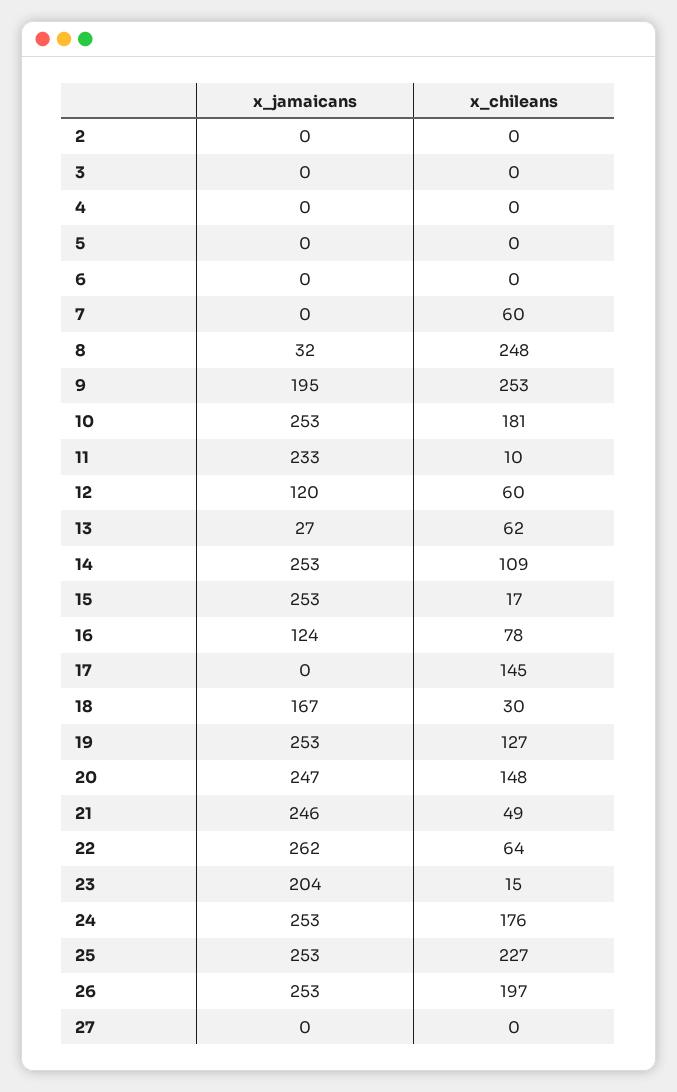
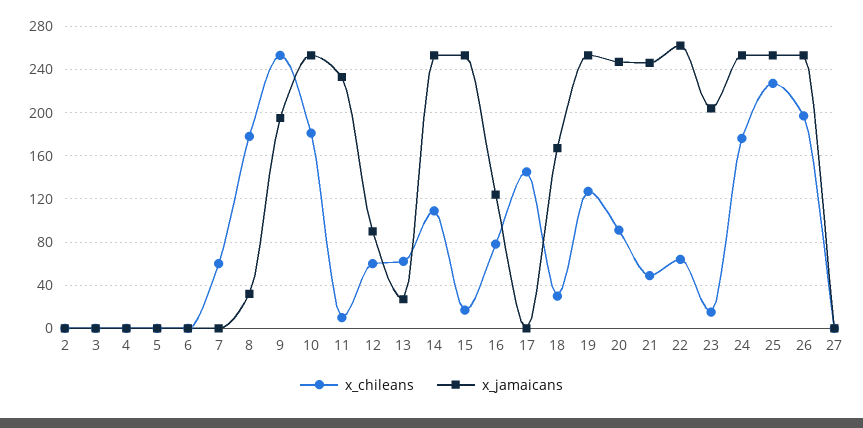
  {
    "x_jamaicans": {
      "2": 0,
      "3": 0,
      "4": 0,
      "5": 0,
      "6": 0,
      "7": 0,
      "8": 32,
      "9": 195,
      "10": 253,
      "11": 233,
-     "12": 120,
+     "12": 90,
      "13": 27,
      "14": 253,
      "15": 253,
      "16": 124,
      "17": 0,
      "18": 167,
      "19": 253,
      "20": 247,
      "21": 246,
      "22": 262,
      "23": 204,
      "24": 253,
      "25": 253,
      "26": 253,
      "27": 0
    },
    "x_chileans": {
      "2": 0,
      "3": 0,
      "4": 0,
      "5": 0,
      "6": 0,
      "7": 60,
-     "8": 248,
+     "8": 180,
      "9": 253,
      "10": 181,
      "11": 10,
      "12": 60,
      "13": 62,
      "14": 109,
      "15": 17,
      "16": 78,
      "17": 145,
      "18": 30,
      "19": 127,
-     "20": 148,
+     "20": 90,
      "21": 49,
      "22": 64,
      "23": 15,
      "24": 176,
      "25": 227,
      "26": 197,
      "27": 0
    }
  }

